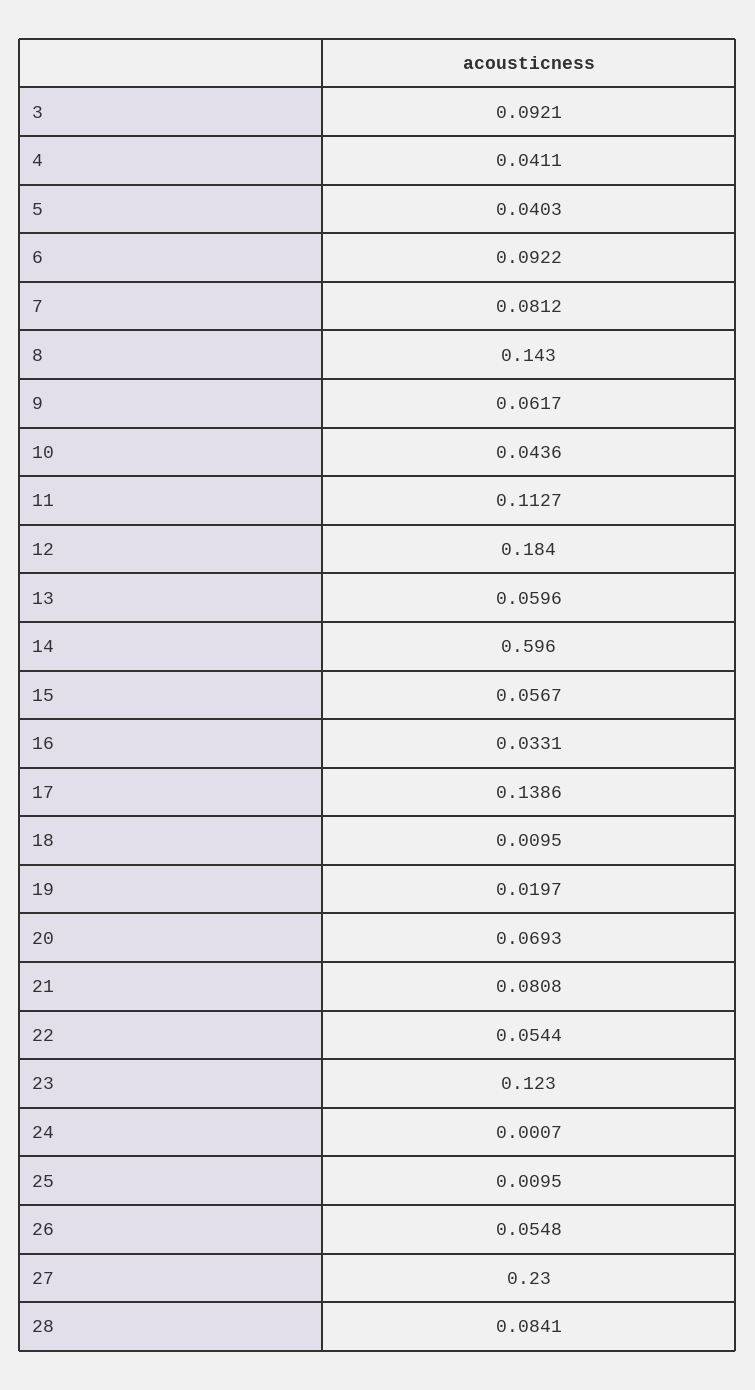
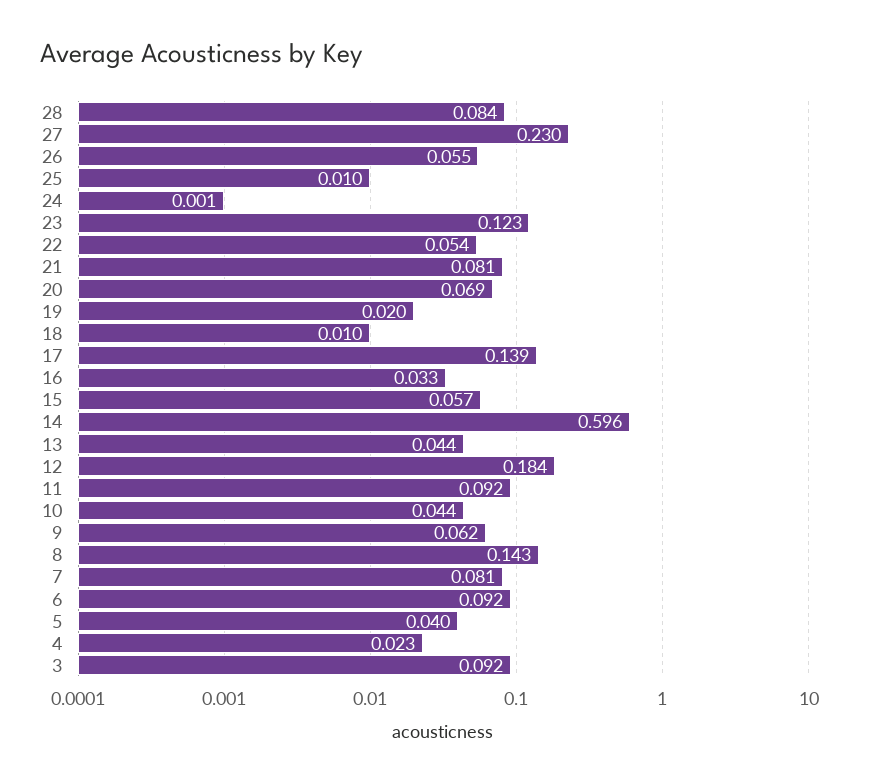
  {
    "3": 0.0921,
-   "4": 0.0411,
+   "4": 0.023,
    "5": 0.0403,
    "6": 0.0922,
    "7": 0.0812,
    "8": 0.143,
    "9": 0.0617,
    "10": 0.0436,
-   "11": 0.1127,
+   "11": 0.092,
    "12": 0.184,
-   "13": 0.0596,
+   "13": 0.044,
    "14": 0.596,
    "15": 0.0567,
    "16": 0.0331,
    "17": 0.1386,
    "18": 0.0095,
    "19": 0.0197,
    "20": 0.0693,
    "21": 0.0808,
    "22": 0.0544,
    "23": 0.123,
    "24": 0.0007,
    "25": 0.0095,
    "26": 0.0548,
    "27": 0.23,
    "28": 0.0841
  }

